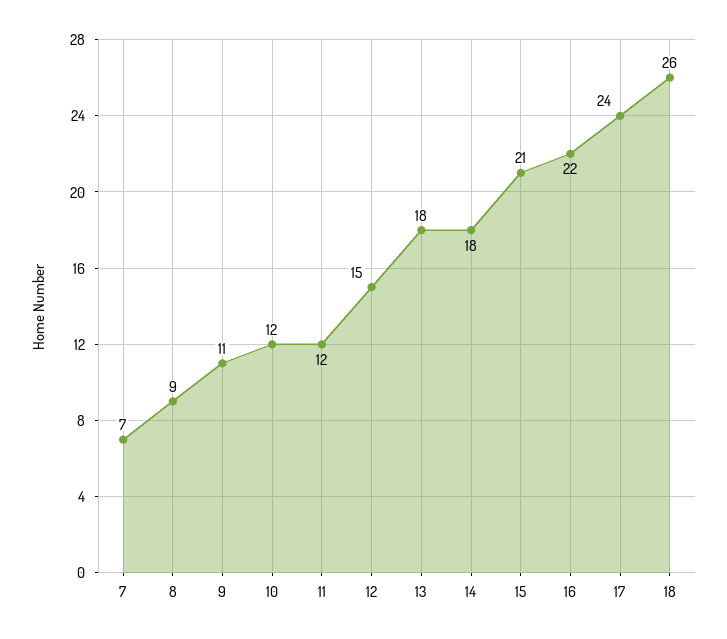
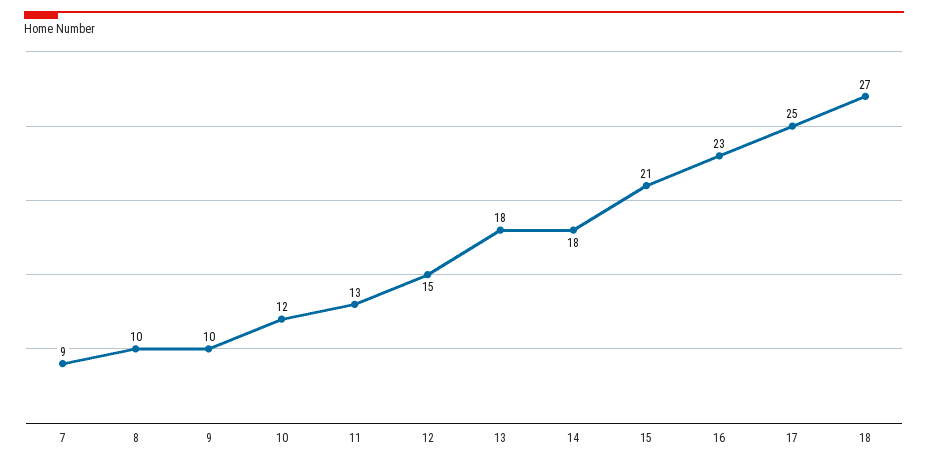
  {
-   "7": 7,
+   "7": 9,
-   "8": 9,
+   "8": 10,
-   "9": 11,
+   "9": 10,
    "10": 12,
-   "11": 12,
+   "11": 13,
    "12": 15,
    "13": 18,
    "14": 18,
    "15": 21,
-   "16": 22,
+   "16": 23,
-   "17": 24,
+   "17": 25,
-   "18": 26
+   "18": 27
  }

